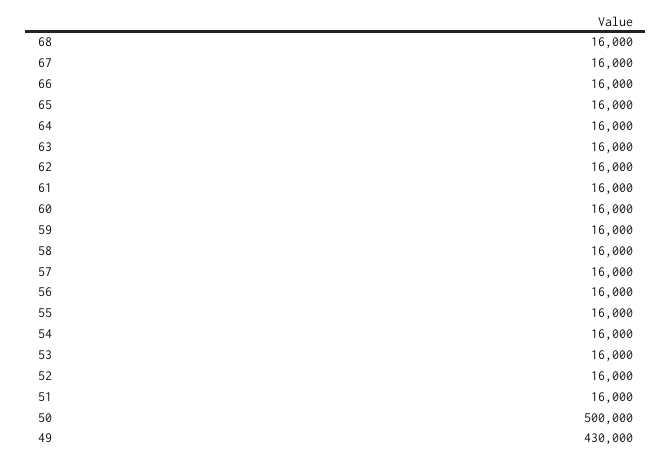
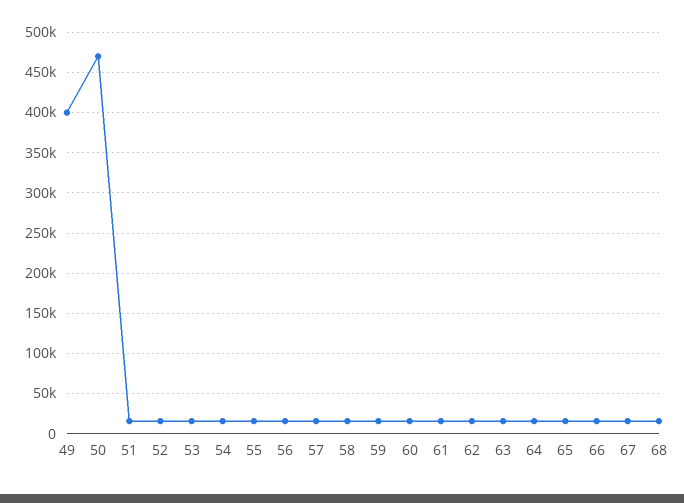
  {
    "68": 16000,
    "67": 16000,
    "66": 16000,
    "65": 16000,
    "64": 16000,
    "63": 16000,
    "62": 16000,
    "61": 16000,
    "60": 16000,
    "59": 16000,
    "58": 16000,
    "57": 16000,
    "56": 16000,
    "55": 16000,
    "54": 16000,
    "53": 16000,
    "52": 16000,
    "51": 16000,
-   "50": 500000,
+   "50": 470000,
-   "49": 430000
+   "49": 400000
  }

